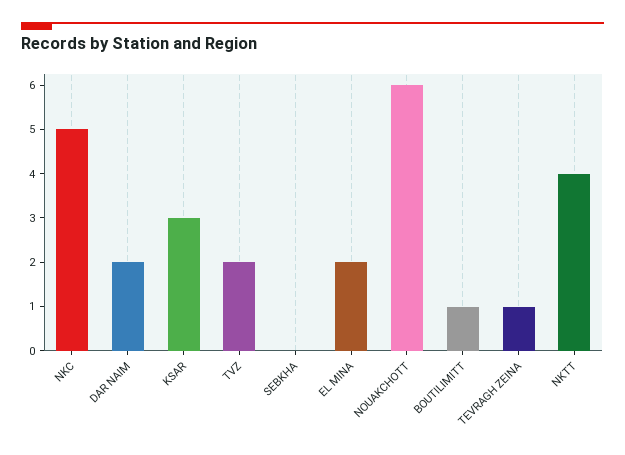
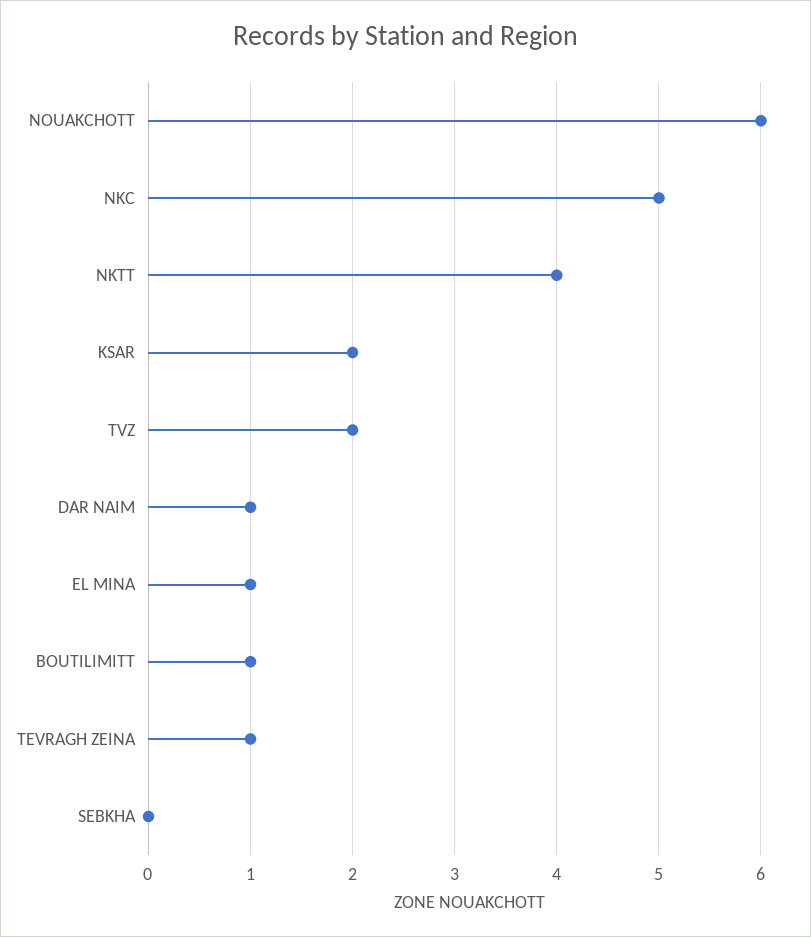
  {
    "NKC": 5,
-   "DAR NAIM": 2,
+   "DAR NAIM": 1,
-   "KSAR": 3,
+   "KSAR": 2,
    "TVZ": 2,
    "SEBKHA": 0,
-   "EL MINA": 2,
+   "EL MINA": 1,
    "NOUAKCHOTT": 6,
    "BOUTILIMITT": 1,
    "TEVRAGH ZEINA": 1,
    "NKTT": 4
  }

